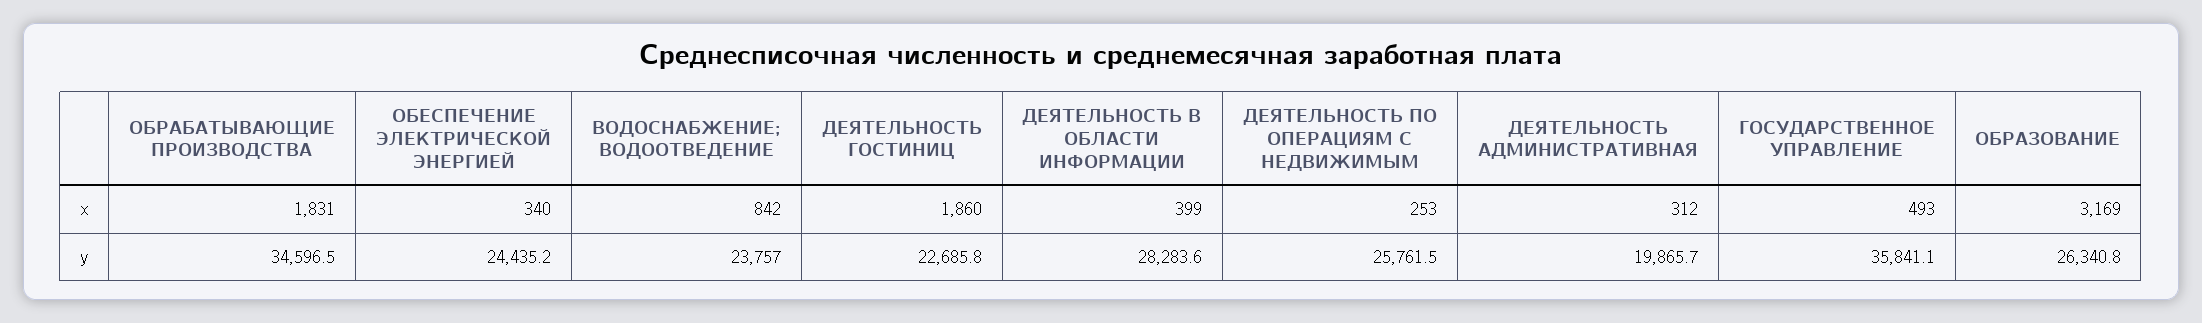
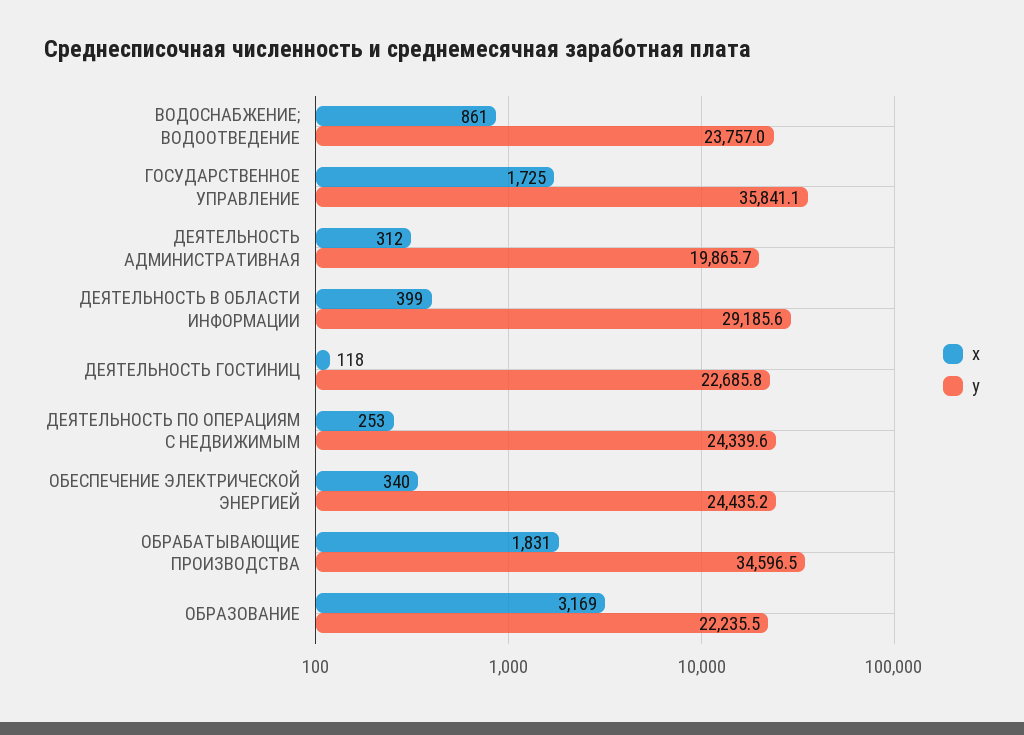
  {
    "x": {
      "ОБРАБАТЫВАЮЩИЕ ПРОИЗВОДСТВА": 1831,
      "ОБЕСПЕЧЕНИЕ ЭЛЕКТРИЧЕСКОЙ ЭНЕРГИЕЙ": 340,
-     "ВОДОСНАБЖЕНИЕ; ВОДООТВЕДЕНИЕ": 842,
+     "ВОДОСНАБЖЕНИЕ; ВОДООТВЕДЕНИЕ": 861,
-     "ДЕЯТЕЛЬНОСТЬ ГОСТИНИЦ": 1860,
+     "ДЕЯТЕЛЬНОСТЬ ГОСТИНИЦ": 118,
      "ДЕЯТЕЛЬНОСТЬ В ОБЛАСТИ ИНФОРМАЦИИ": 399,
      "ДЕЯТЕЛЬНОСТЬ ПО ОПЕРАЦИЯМ С НЕДВИЖИМЫМ": 253,
      "ДЕЯТЕЛЬНОСТЬ АДМИНИСТРАТИВНАЯ": 312,
-     "ГОСУДАРСТВЕННОЕ УПРАВЛЕНИЕ": 493,
+     "ГОСУДАРСТВЕННОЕ УПРАВЛЕНИЕ": 1725,
      "ОБРАЗОВАНИЕ": 3169
    },
    "y": {
      "ОБРАБАТЫВАЮЩИЕ ПРОИЗВОДСТВА": 34596.5,
      "ОБЕСПЕЧЕНИЕ ЭЛЕКТРИЧЕСКОЙ ЭНЕРГИЕЙ": 24435.2,
      "ВОДОСНАБЖЕНИЕ; ВОДООТВЕДЕНИЕ": 23757,
      "ДЕЯТЕЛЬНОСТЬ ГОСТИНИЦ": 22685.8,
-     "ДЕЯТЕЛЬНОСТЬ В ОБЛАСТИ ИНФОРМАЦИИ": 28283.6,
+     "ДЕЯТЕЛЬНОСТЬ В ОБЛАСТИ ИНФОРМАЦИИ": 29185.6,
-     "ДЕЯТЕЛЬНОСТЬ ПО ОПЕРАЦИЯМ С НЕДВИЖИМЫМ": 25761.5,
+     "ДЕЯТЕЛЬНОСТЬ ПО ОПЕРАЦИЯМ С НЕДВИЖИМЫМ": 24339.6,
      "ДЕЯТЕЛЬНОСТЬ АДМИНИСТРАТИВНАЯ": 19865.7,
      "ГОСУДАРСТВЕННОЕ УПРАВЛЕНИЕ": 35841.1,
-     "ОБРАЗОВАНИЕ": 26340.8
+     "ОБРАЗОВАНИЕ": 22235.5
    }
  }

